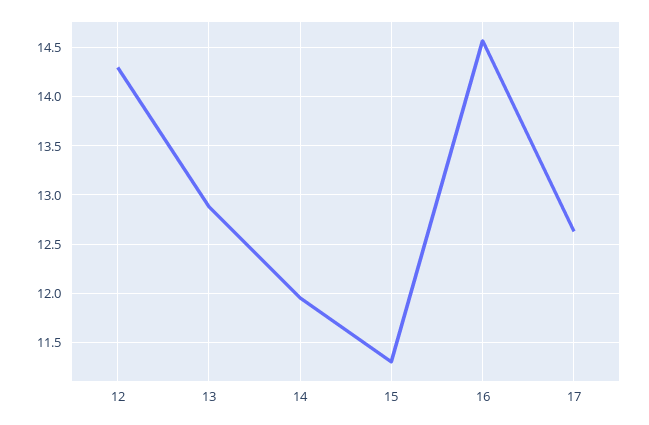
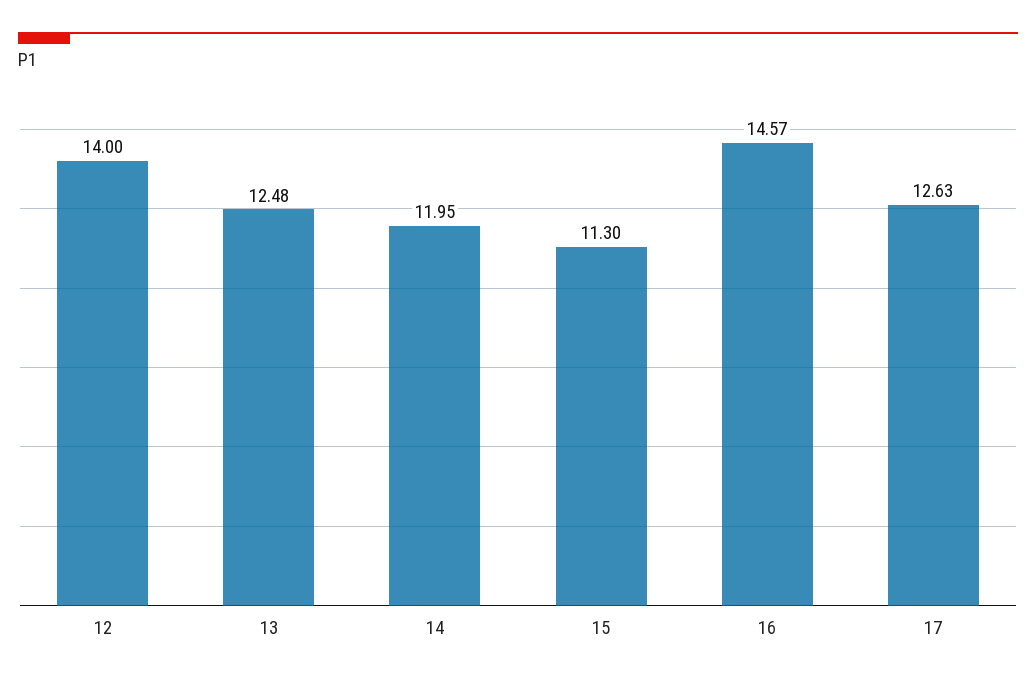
  {
-   "12": 14.3,
+   "12": 14,
-   "13": 12.9,
+   "13": 12.48,
    "14": 11.95,
    "15": 11.3,
    "16": 14.57,
    "17": 12.63
  }

